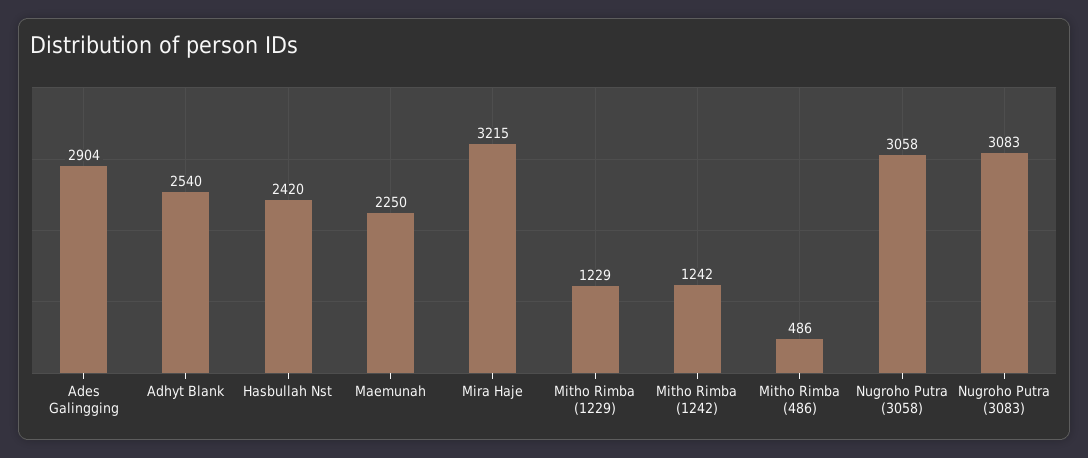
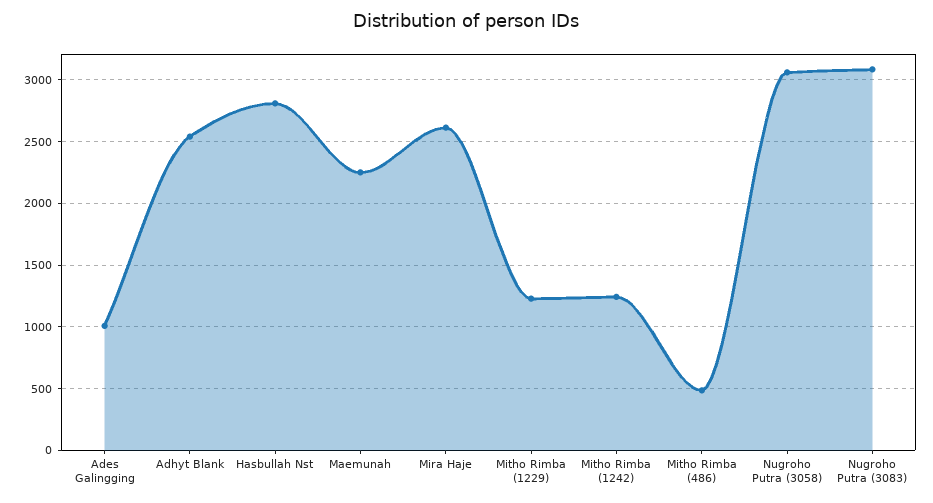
  {
-   "Ades Galingging": 2904,
+   "Ades Galingging": 1000,
    "Adhyt Blank": 2540,
-   "Hasbullah Nst": 2420,
+   "Hasbullah Nst": 2800,
    "Maemunah": 2250,
-   "Mira Haje": 3215,
+   "Mira Haje": 2600,
    "Mitho Rimba (1229)": 1229,
    "Mitho Rimba (1242)": 1242,
    "Mitho Rimba (486)": 486,
    "Nugroho Putra (3058)": 3058,
    "Nugroho Putra (3083)": 3083
  }

